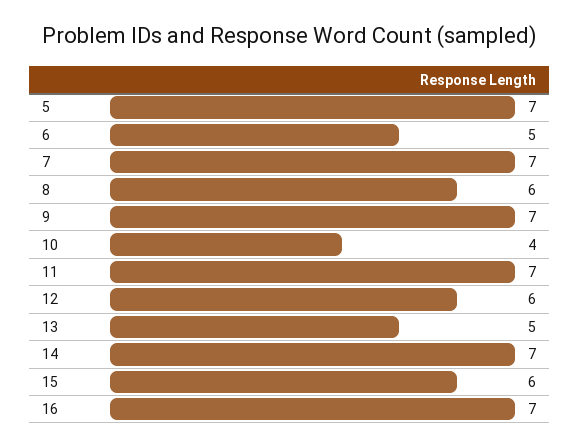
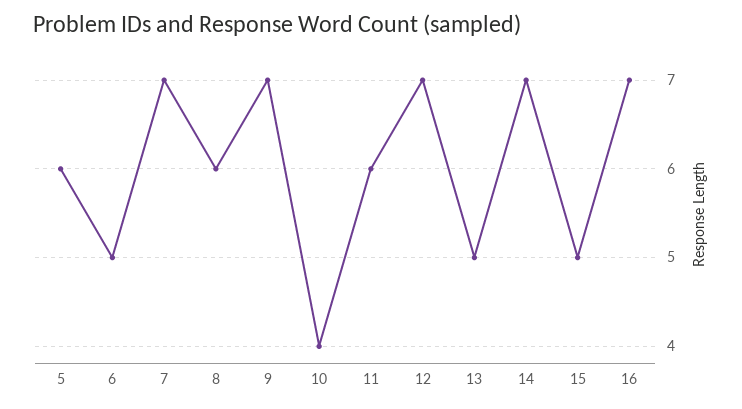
  {
-   "5": 7,
+   "5": 6,
    "6": 5,
    "7": 7,
    "8": 6,
    "9": 7,
    "10": 4,
-   "11": 7,
+   "11": 6,
-   "12": 6,
+   "12": 7,
    "13": 5,
    "14": 7,
-   "15": 6,
+   "15": 5,
    "16": 7
  }

